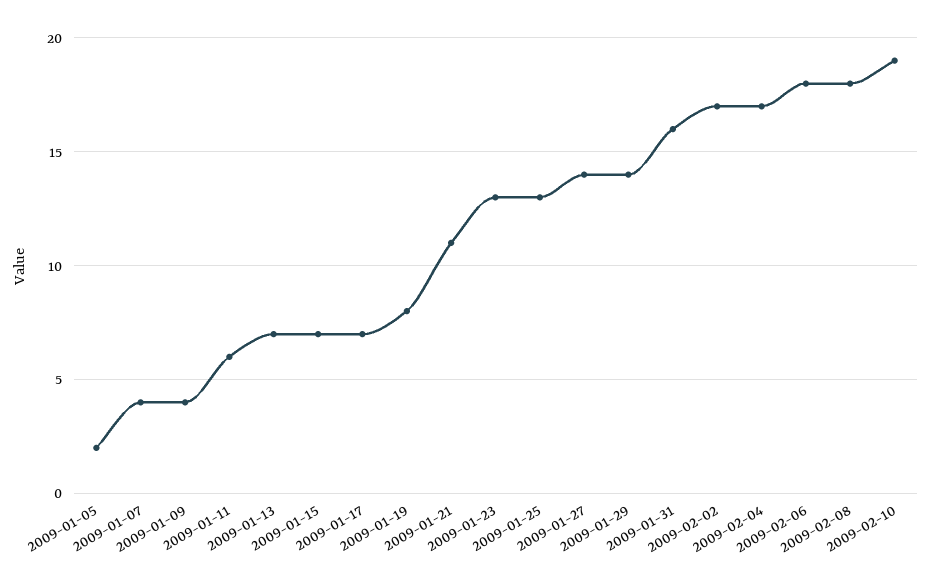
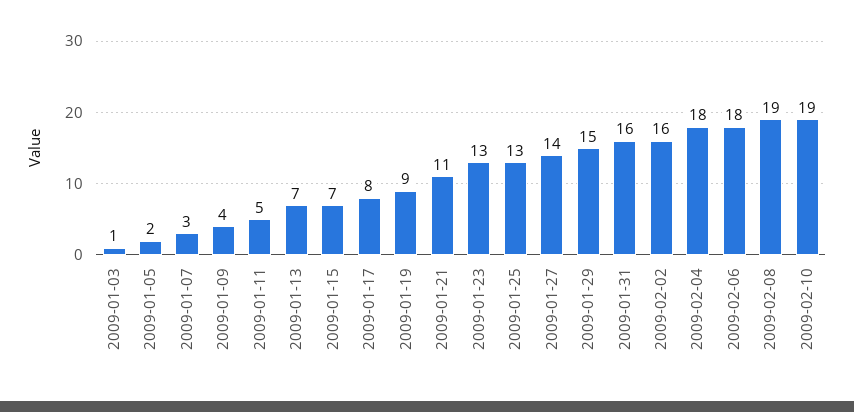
  {
    "2009-01-05": 2,
-   "2009-01-07": 4,
+   "2009-01-07": 3,
    "2009-01-09": 4,
-   "2009-01-11": 6,
+   "2009-01-11": 5,
    "2009-01-13": 7,
    "2009-01-15": 7,
-   "2009-01-17": 7,
+   "2009-01-17": 8,
-   "2009-01-19": 8,
+   "2009-01-19": 9,
    "2009-01-21": 11,
    "2009-01-23": 13,
    "2009-01-25": 13,
    "2009-01-27": 14,
-   "2009-01-29": 14,
+   "2009-01-29": 15,
    "2009-01-31": 16,
-   "2009-02-02": 17,
+   "2009-02-02": 16,
-   "2009-02-04": 17,
+   "2009-02-04": 18,
    "2009-02-06": 18,
-   "2009-02-08": 18,
+   "2009-02-08": 19,
-   "2009-02-10": 19
+   "2009-02-10": 19,
+   "2009-01-03": 1
  }

